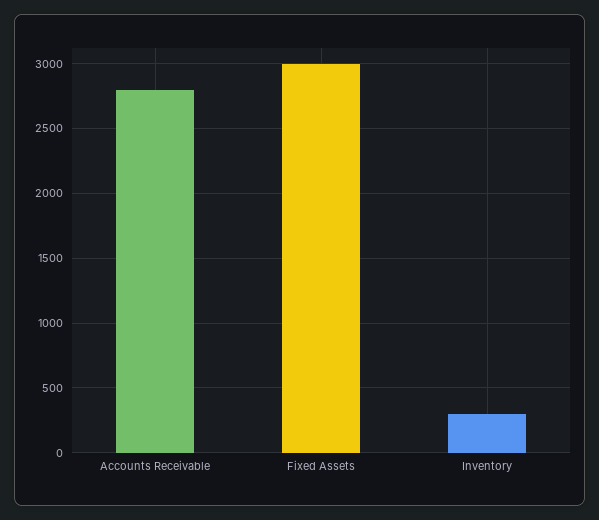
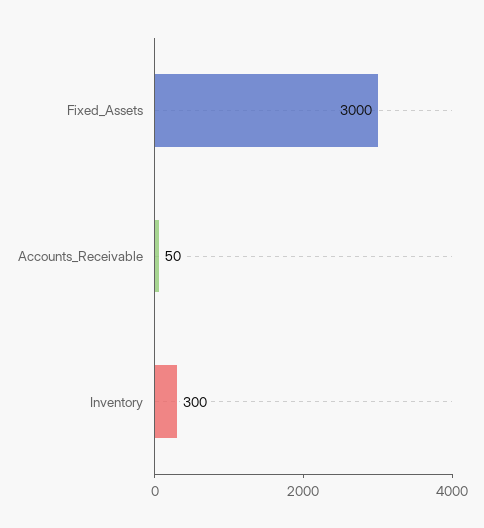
  {
-   "Accounts Receivable": 2800,
+   "Accounts Receivable": 50,
    "Fixed Assets": 3000,
    "Inventory": 300
  }

